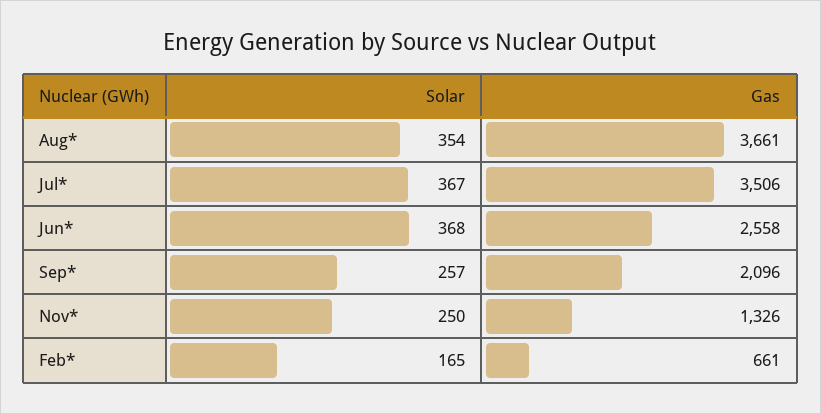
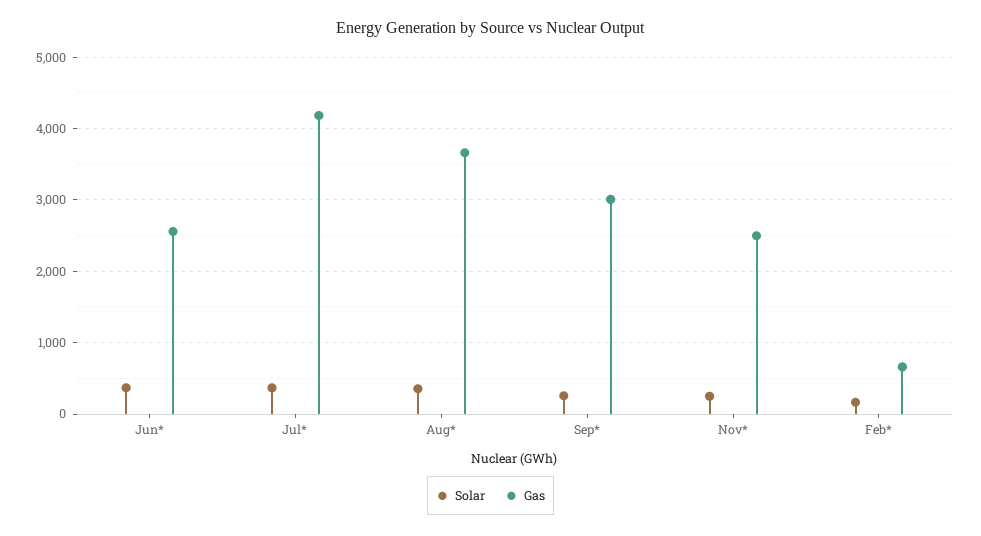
  {
    "Solar": {
      "Aug*": 354,
      "Jul*": 367,
      "Jun*": 368,
      "Sep*": 257,
      "Nov*": 250,
      "Feb*": 165
    },
    "Gas": {
      "Aug*": 3661,
-     "Jul*": 3506,
+     "Jul*": 4200,
      "Jun*": 2558,
-     "Sep*": 2096,
+     "Sep*": 3000,
-     "Nov*": 1326,
+     "Nov*": 2500,
      "Feb*": 661
    }
  }

